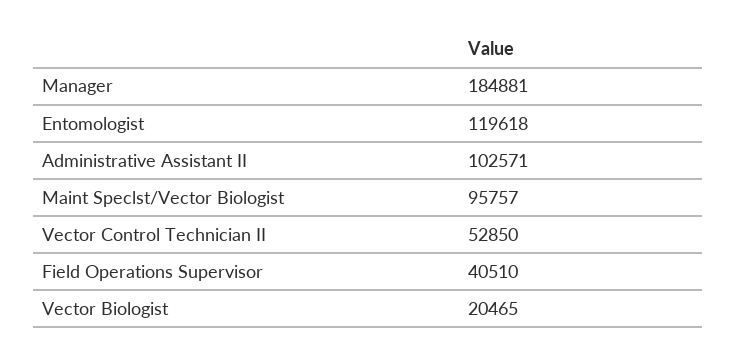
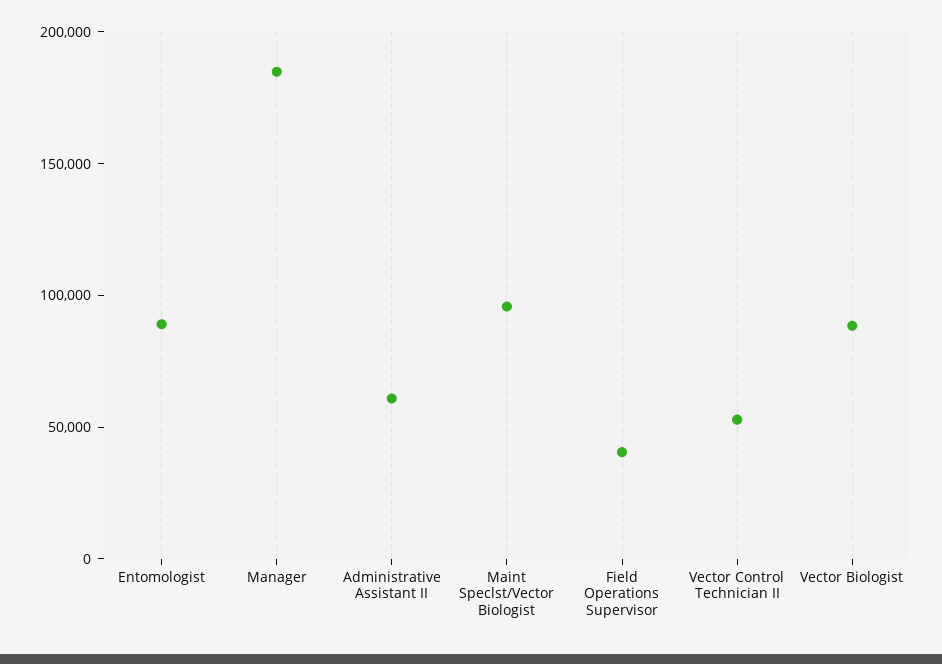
  {
    "Manager": 184881,
-   "Entomologist": 119618,
+   "Entomologist": 90000,
-   "Administrative Assistant II": 102571,
+   "Administrative Assistant II": 60000,
    "Maint Speclst/Vector Biologist": 95757,
    "Vector Control Technician II": 52850,
    "Field Operations Supervisor": 40510,
-   "Vector Biologist": 20465
+   "Vector Biologist": 90000
  }

